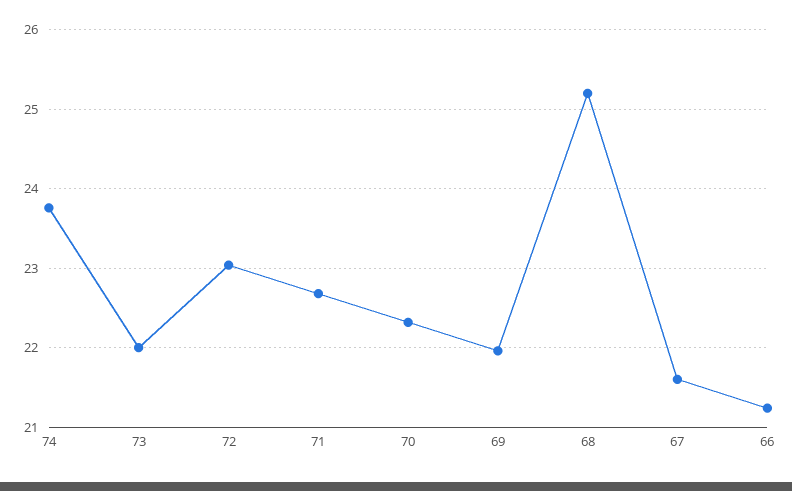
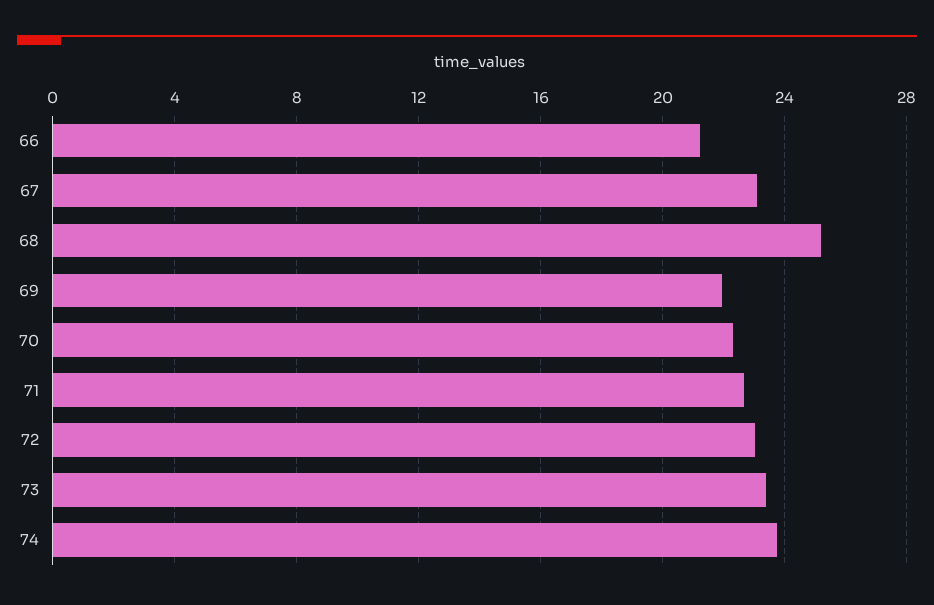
  {
    "74": 23.8,
-   "73": 22,
+   "73": 23.5,
    "72": 23,
    "71": 22.7,
    "70": 22.3,
    "69": 22,
    "68": 25.2,
-   "67": 21.6,
+   "67": 23,
    "66": 21.2
  }

